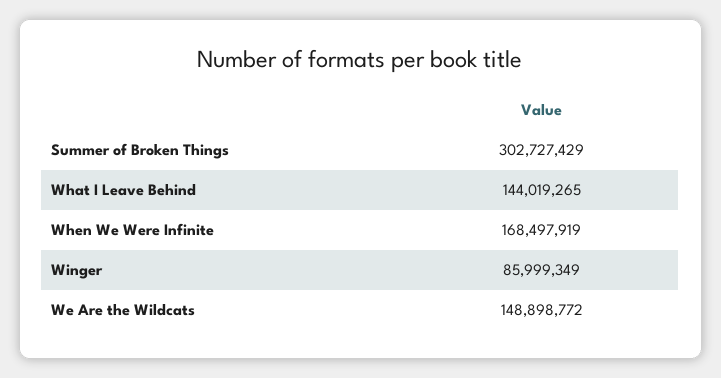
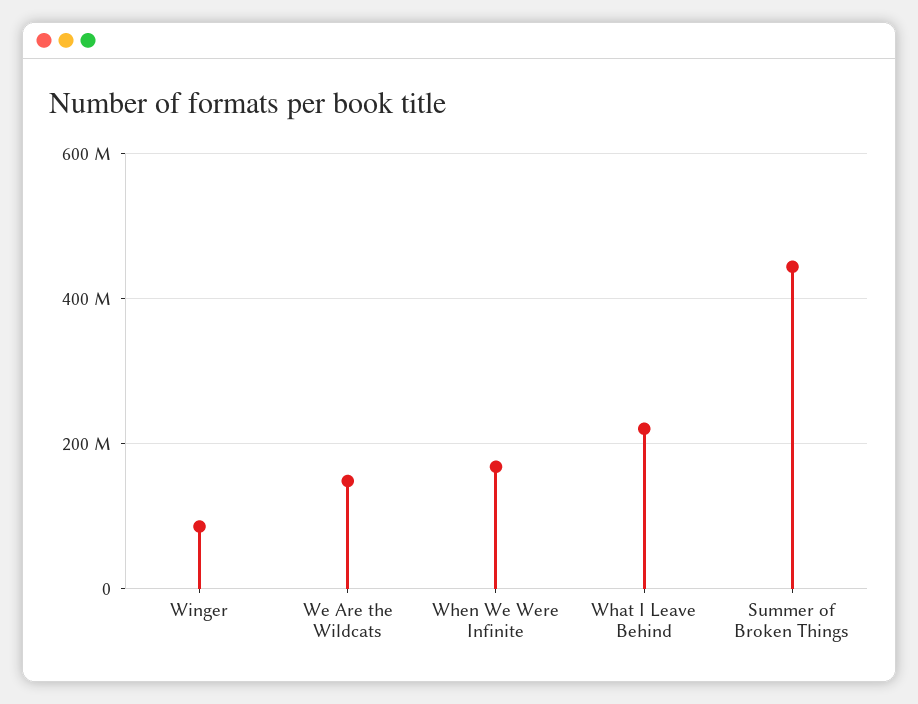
  {
-   "Summer of Broken Things": 302727429,
+   "Summer of Broken Things": 440000000,
-   "What I Leave Behind": 144019265,
+   "What I Leave Behind": 220000000,
    "When We Were Infinite": 168497919,
    "Winger": 85999349,
    "We Are the Wildcats": 148898772
  }

